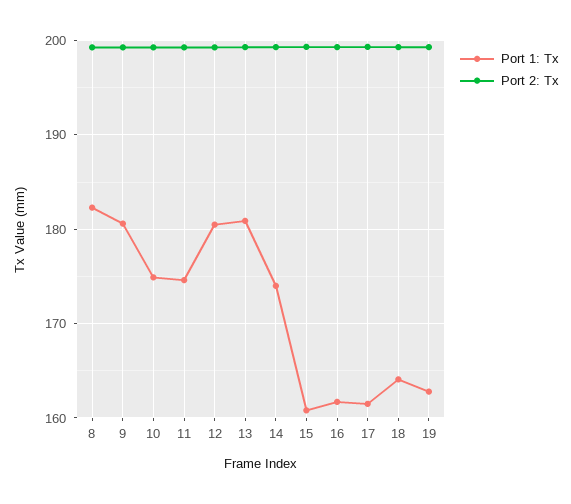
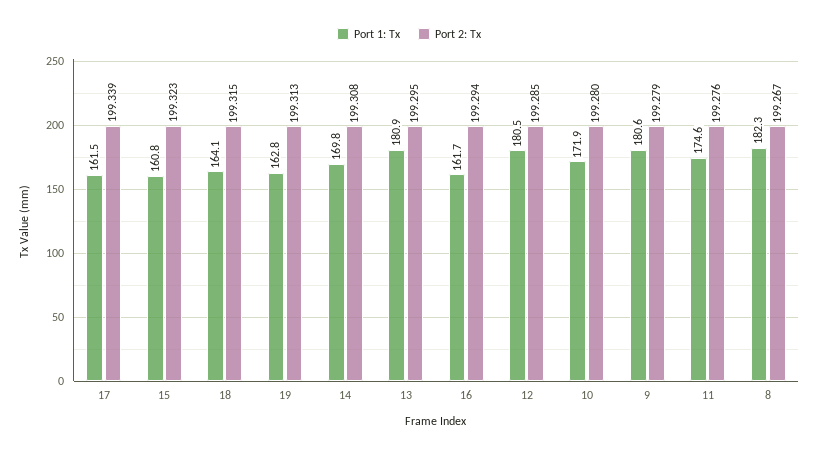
  {
    "Port 1: Tx": {
      "8": 182.3,
      "9": 180.6,
-     "10": 175,
+     "10": 171.9,
      "11": 174.6,
      "12": 180.5,
      "13": 180.9,
-     "14": 174,
+     "14": 169.8,
      "15": 160.8,
      "16": 161.7,
      "17": 161.5,
      "18": 164.1,
      "19": 162.8
    },
    "Port 2: Tx": {
      "8": 199.267,
      "9": 199.279,
      "10": 199.28,
      "11": 199.276,
      "12": 199.285,
      "13": 199.295,
      "14": 199.308,
      "15": 199.323,
      "16": 199.294,
      "17": 199.339,
      "18": 199.315,
      "19": 199.313
    }
  }

